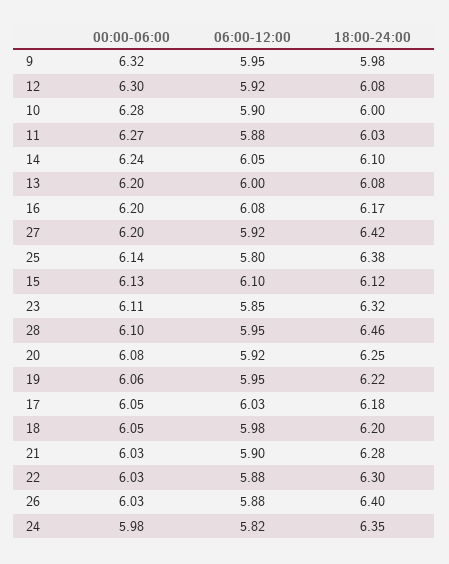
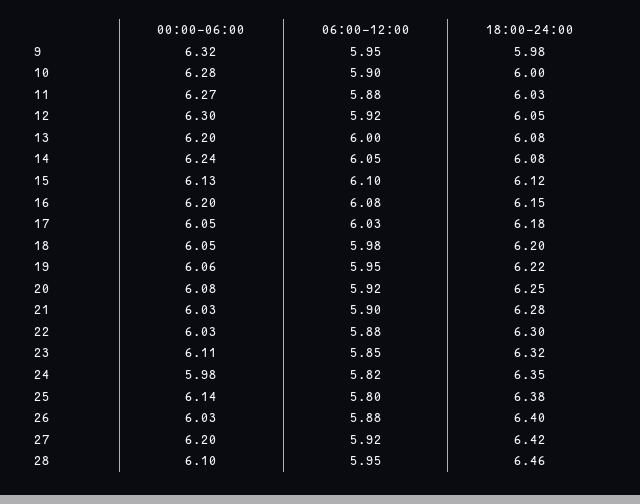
  {
    "00:00-06:00": {
      "9": 6.32,
      "12": 6.3,
      "10": 6.28,
      "11": 6.27,
      "14": 6.24,
      "13": 6.2,
      "16": 6.2,
      "27": 6.2,
      "25": 6.14,
      "15": 6.13,
      "23": 6.11,
      "28": 6.1,
      "20": 6.08,
      "19": 6.06,
      "17": 6.05,
      "18": 6.05,
      "21": 6.03,
      "22": 6.03,
      "26": 6.03,
      "24": 5.98
    },
    "06:00-12:00": {
      "9": 5.95,
      "12": 5.92,
      "10": 5.9,
      "11": 5.88,
      "14": 6.05,
      "13": 6,
      "16": 6.08,
      "27": 5.92,
      "25": 5.8,
      "15": 6.1,
      "23": 5.85,
      "28": 5.95,
      "20": 5.92,
      "19": 5.95,
      "17": 6.03,
      "18": 5.98,
      "21": 5.9,
      "22": 5.88,
      "26": 5.88,
      "24": 5.82
    },
    "18:00-24:00": {
      "9": 5.98,
-     "12": 6.08,
+     "12": 6.05,
      "10": 6,
      "11": 6.03,
-     "14": 6.1,
+     "14": 6.08,
      "13": 6.08,
-     "16": 6.17,
+     "16": 6.15,
      "27": 6.42,
      "25": 6.38,
      "15": 6.12,
      "23": 6.32,
      "28": 6.46,
      "20": 6.25,
      "19": 6.22,
      "17": 6.18,
      "18": 6.2,
      "21": 6.28,
      "22": 6.3,
      "26": 6.4,
      "24": 6.35
    }
  }

